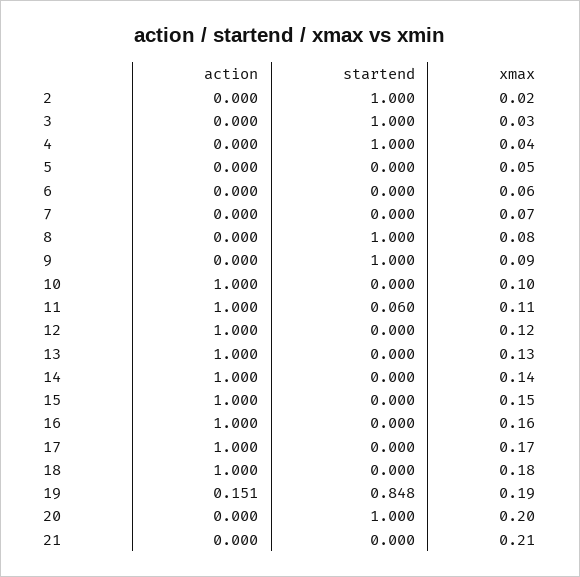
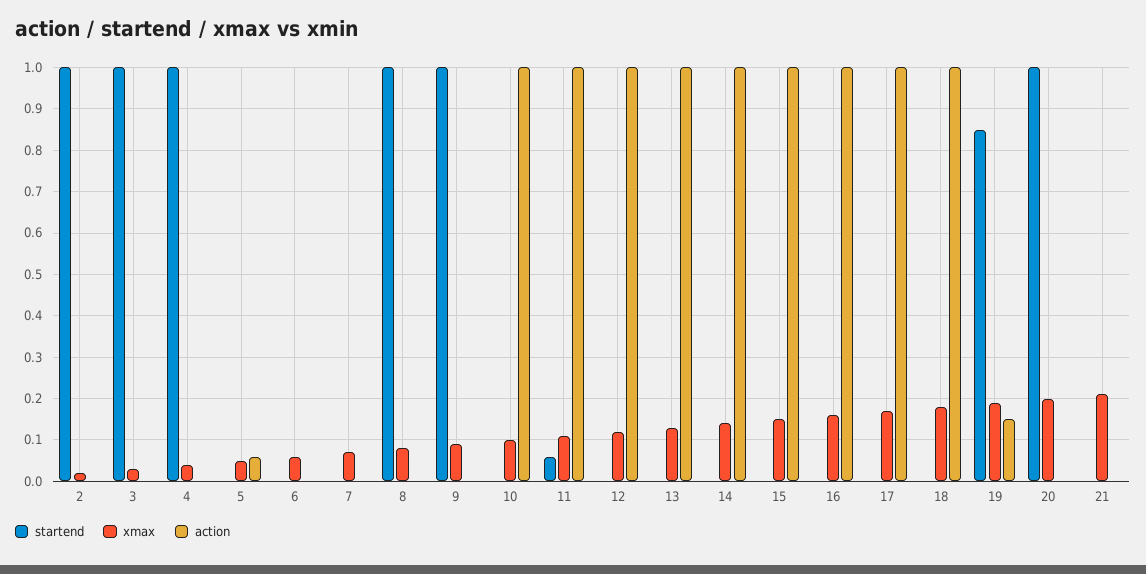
  {
    "action": {
      "2": 0,
      "3": 0,
      "4": 0,
-     "5": 0,
+     "5": 0.06,
      "6": 0,
      "7": 0,
      "8": 0,
      "9": 0,
      "10": 1,
      "11": 1,
      "12": 1,
      "13": 1,
      "14": 1,
      "15": 1,
      "16": 1,
      "17": 1,
      "18": 1,
      "19": 0.151,
      "20": 0,
      "21": 0
    },
    "startend": {
      "2": 1,
      "3": 1,
      "4": 1,
      "5": 0,
      "6": 0,
      "7": 0,
      "8": 1,
      "9": 1,
      "10": 0,
      "11": 0.06,
      "12": 0,
      "13": 0,
      "14": 0,
      "15": 0,
      "16": 0,
      "17": 0,
      "18": 0,
      "19": 0.848,
      "20": 1,
      "21": 0
    },
    "xmax": {
      "2": 0.02,
      "3": 0.03,
      "4": 0.04,
      "5": 0.05,
      "6": 0.06,
      "7": 0.07,
      "8": 0.08,
      "9": 0.09,
      "10": 0.1,
      "11": 0.11,
      "12": 0.12,
      "13": 0.13,
      "14": 0.14,
      "15": 0.15,
      "16": 0.16,
      "17": 0.17,
      "18": 0.18,
      "19": 0.19,
      "20": 0.2,
      "21": 0.21
    }
  }

